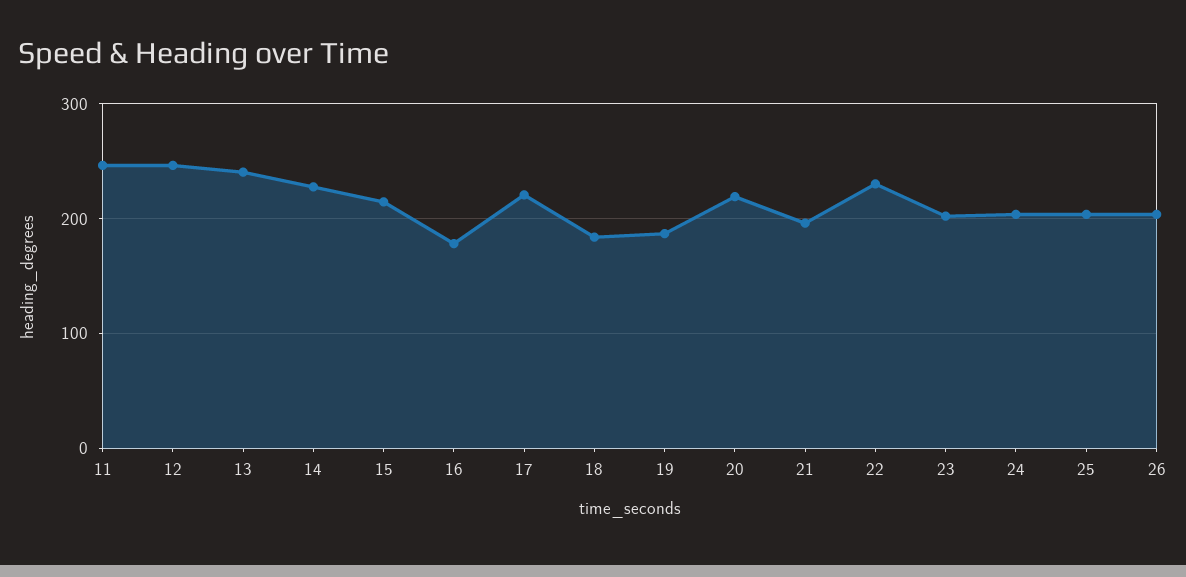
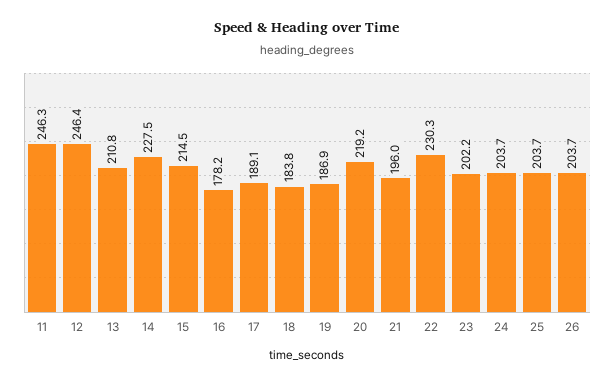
  {
    "11": 246.3,
    "12": 246.4,
-   "13": 240,
+   "13": 210.8,
    "14": 227.5,
    "15": 214.5,
    "16": 178.2,
-   "17": 220,
+   "17": 189.1,
    "18": 183.8,
    "19": 186.9,
    "20": 219.2,
    "21": 196,
    "22": 230.3,
    "23": 202.2,
    "24": 203.7,
    "25": 203.7,
    "26": 203.7
  }

